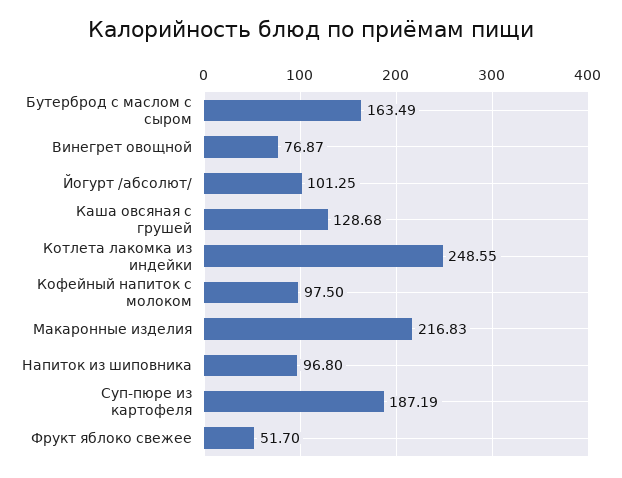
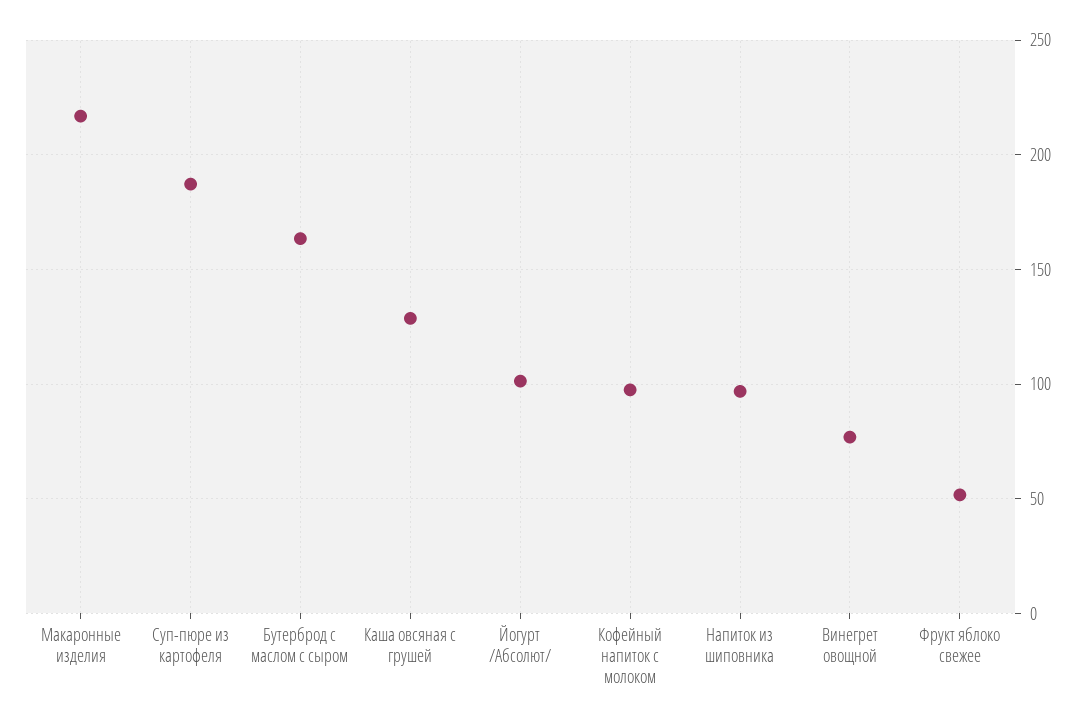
  {
    "Бутерброд с маслом с сыром": 163.49,
    "Винегрет овощной": 76.87,
    "Йогурт /абсолют/": 101.25,
    "Каша овсяная с грушей": 128.68,
-   "Котлета лакомка из индейки": 248.55,
    "Кофейный напиток с молоком": 97.5,
    "Макаронные изделия": 216.83,
    "Напиток из шиповника": 96.8,
    "Суп-пюре из картофеля": 187.19,
    "Фрукт яблоко свежее": 51.7
  }

